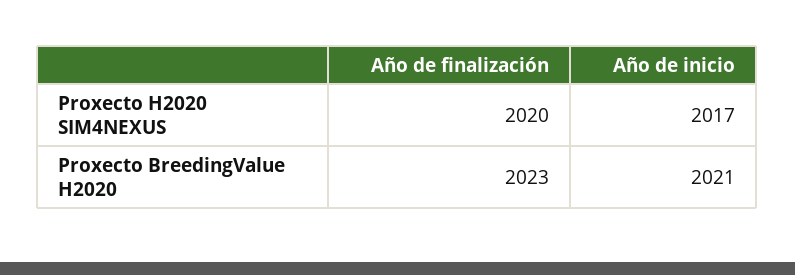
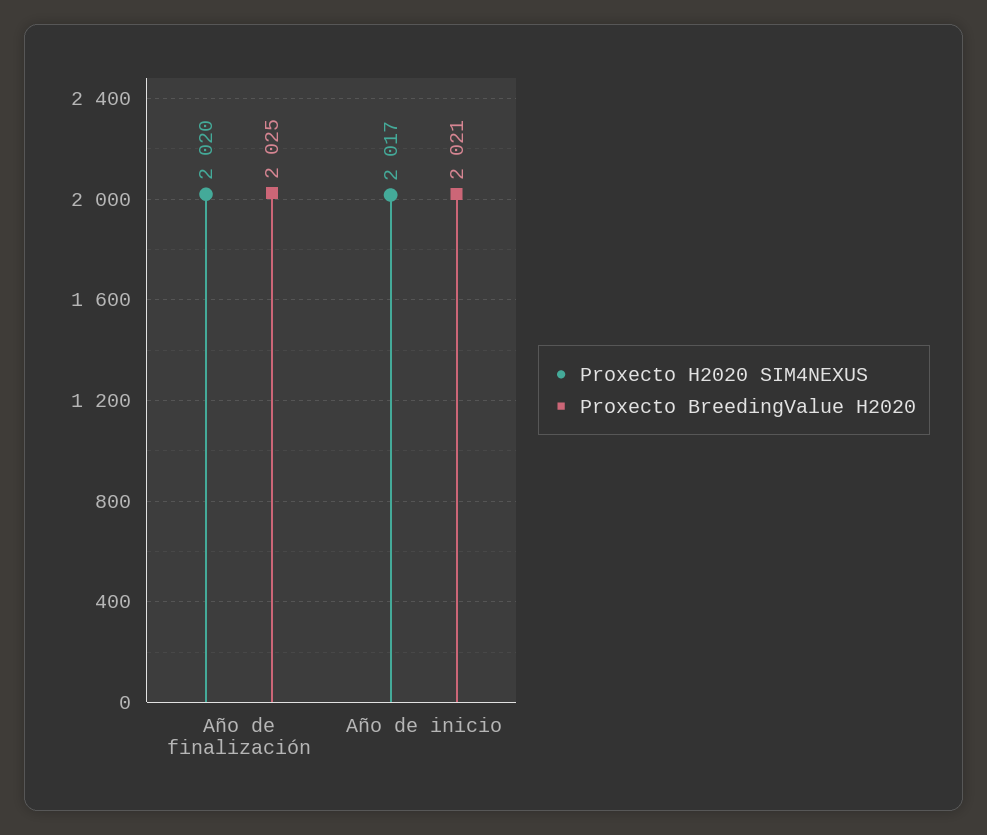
  {
    "Proxecto H2020 SIM4NEXUS": {
      "Año de finalización": 2020,
      "Año de inicio": 2017
    },
    "Proxecto BreedingValue H2020": {
-     "Año de finalización": 2023,
+     "Año de finalización": 2025,
      "Año de inicio": 2021
    }
  }

